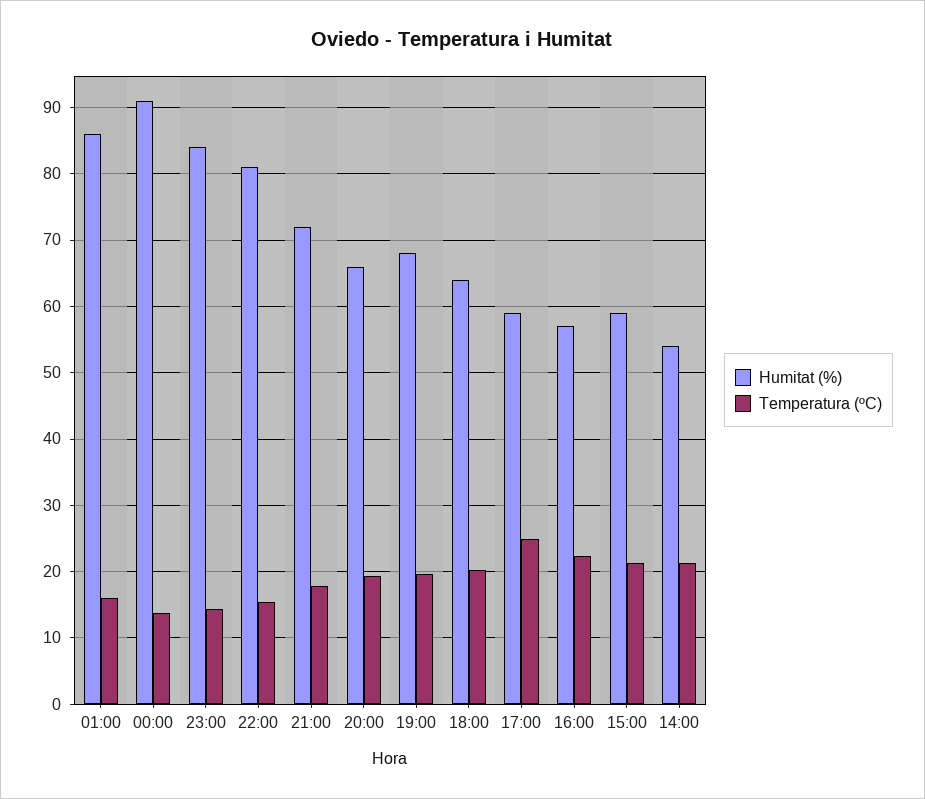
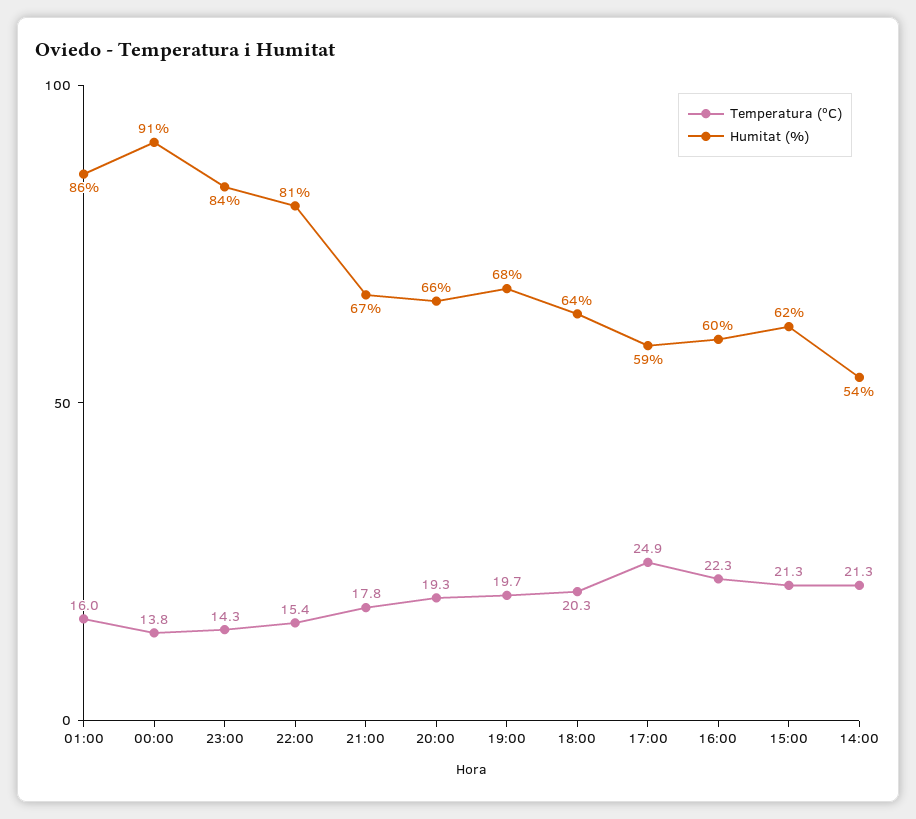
  {
    "Humitat (%)": {
      "01:00": 86,
      "00:00": 91,
      "23:00": 84,
      "22:00": 81,
-     "21:00": 72,
+     "21:00": 67,
      "20:00": 66,
      "19:00": 68,
      "18:00": 64,
      "17:00": 59,
-     "16:00": 57,
+     "16:00": 60,
-     "15:00": 59,
+     "15:00": 62,
      "14:00": 54
    },
    "Temperatura (ºC)": {
      "01:00": 16,
      "00:00": 13.8,
      "23:00": 14.3,
      "22:00": 15.4,
      "21:00": 17.8,
      "20:00": 19.3,
      "19:00": 19.7,
      "18:00": 20.3,
      "17:00": 24.9,
      "16:00": 22.3,
      "15:00": 21.3,
      "14:00": 21.3
    }
  }

